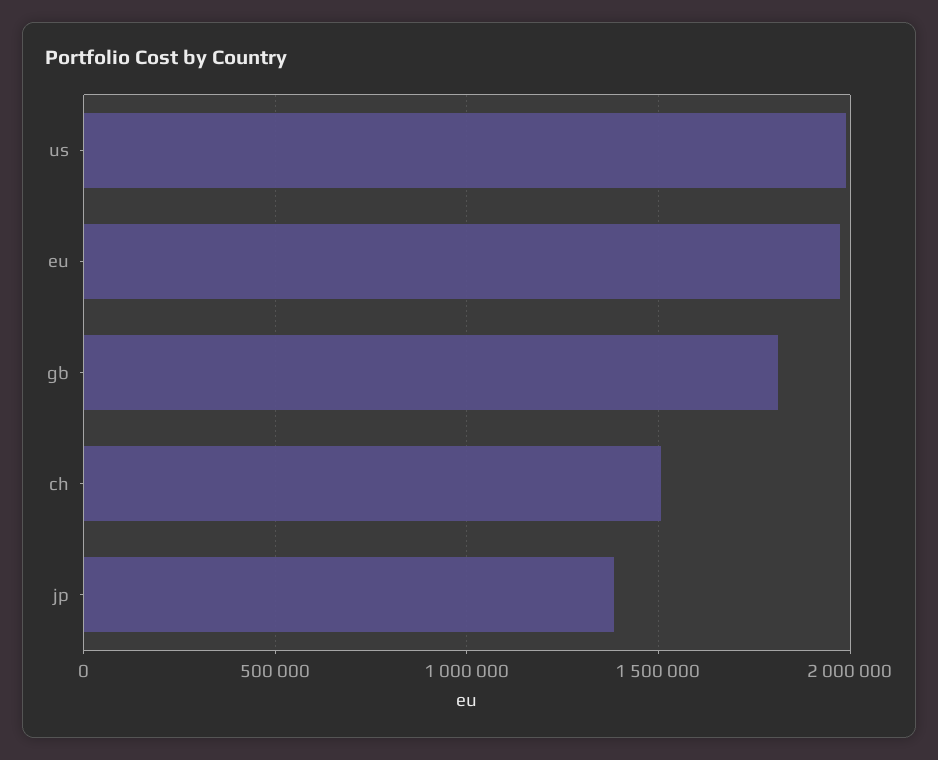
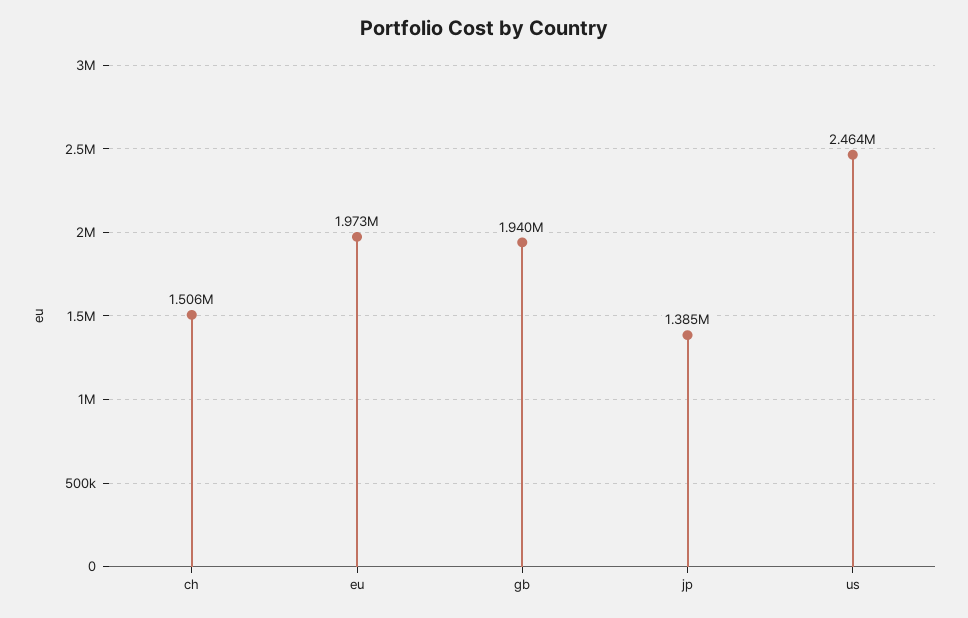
  {
-   "us": 2000000,
+   "us": 2464000,
    "eu": 1973000,
-   "gb": 1800000,
+   "gb": 1940000,
    "ch": 1506000,
    "jp": 1385000
  }

